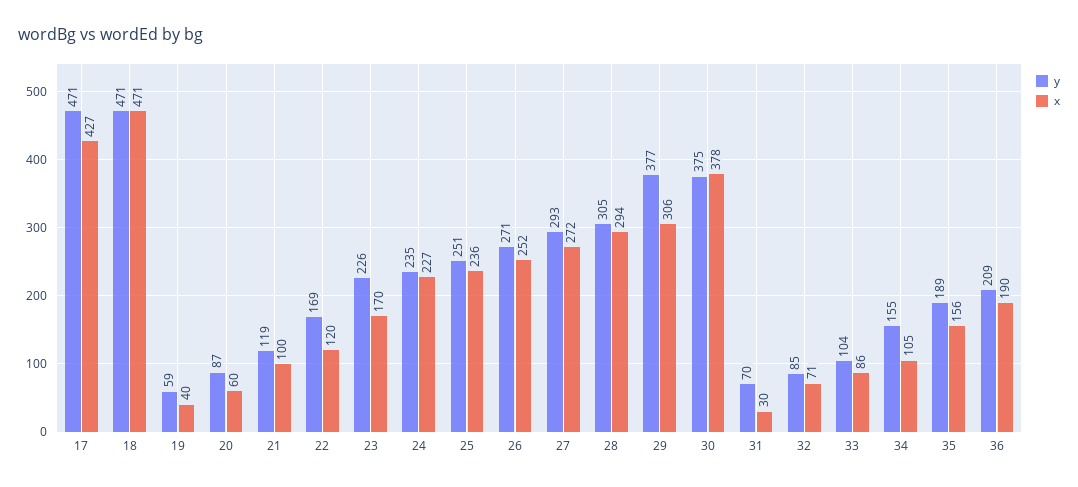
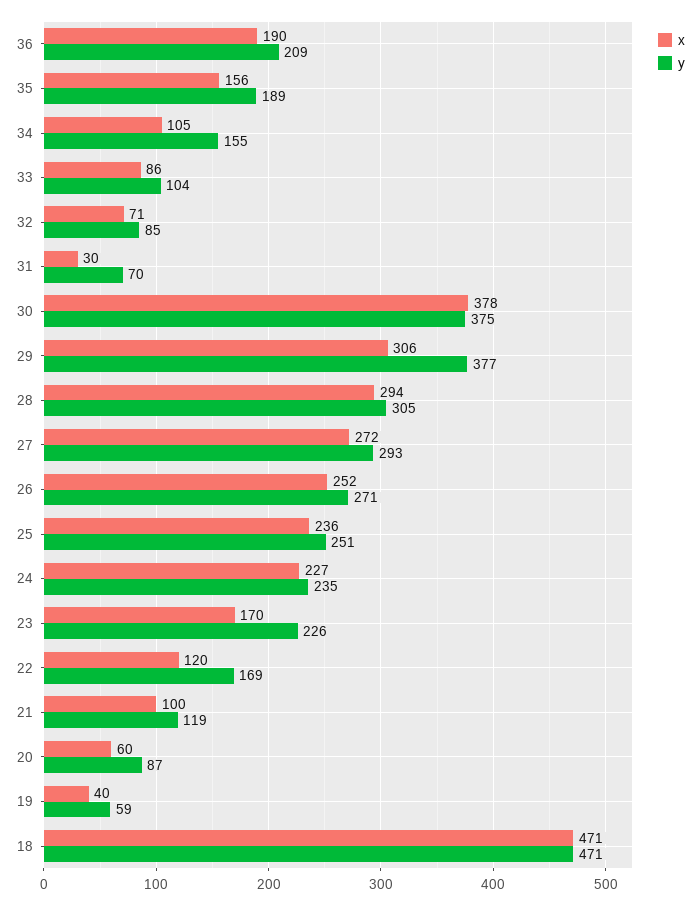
  {
    "y": {
-     "17": 471,
      "18": 471,
      "19": 59,
      "20": 87,
      "21": 119,
      "22": 169,
      "23": 226,
      "24": 235,
      "25": 251,
      "26": 271,
      "27": 293,
      "28": 305,
      "29": 377,
      "30": 375,
      "31": 70,
      "32": 85,
      "33": 104,
      "34": 155,
      "35": 189,
      "36": 209
    },
    "x": {
-     "17": 427,
      "18": 471,
      "19": 40,
      "20": 60,
      "21": 100,
      "22": 120,
      "23": 170,
      "24": 227,
      "25": 236,
      "26": 252,
      "27": 272,
      "28": 294,
      "29": 306,
      "30": 378,
      "31": 30,
      "32": 71,
      "33": 86,
      "34": 105,
      "35": 156,
      "36": 190
    }
  }

